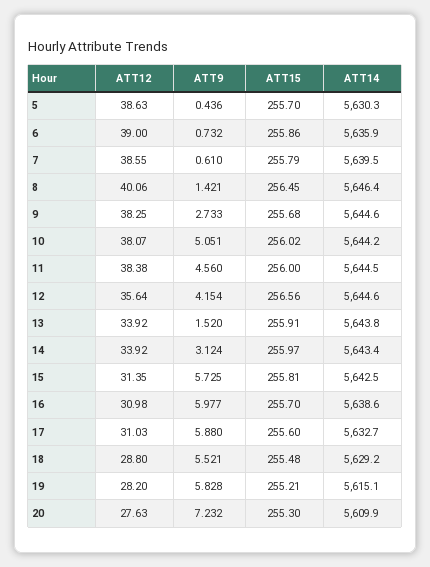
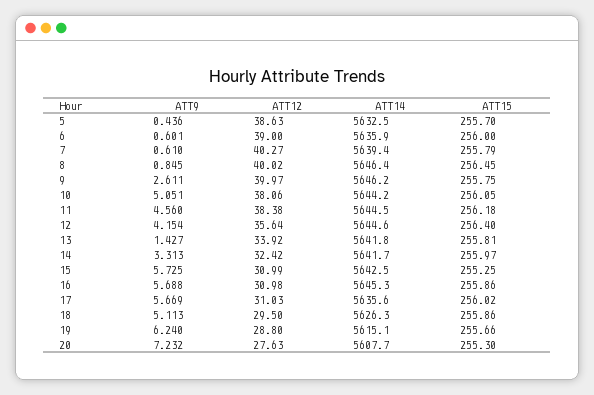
  {
    "ATT12": {
      "5": 38.63,
      "6": 39,
-     "7": 38.55,
+     "7": 40.27,
-     "8": 40.06,
+     "8": 40.02,
-     "9": 38.25,
+     "9": 39.97,
-     "10": 38.07,
+     "10": 38.06,
      "11": 38.38,
      "12": 35.64,
      "13": 33.92,
-     "14": 33.92,
+     "14": 32.42,
-     "15": 31.35,
+     "15": 30.99,
      "16": 30.98,
      "17": 31.03,
-     "18": 28.8,
+     "18": 29.5,
-     "19": 28.2,
+     "19": 28.8,
      "20": 27.63
    },
    "ATT9": {
      "5": 0.436,
-     "6": 0.732,
+     "6": 0.601,
      "7": 0.61,
-     "8": 1.421,
+     "8": 0.845,
-     "9": 2.733,
+     "9": 2.611,
      "10": 5.051,
      "11": 4.56,
      "12": 4.154,
-     "13": 1.52,
+     "13": 1.427,
-     "14": 3.124,
+     "14": 3.313,
      "15": 5.725,
-     "16": 5.977,
+     "16": 5.688,
-     "17": 5.88,
+     "17": 5.669,
-     "18": 5.521,
+     "18": 5.113,
-     "19": 5.828,
+     "19": 6.24,
      "20": 7.232
    },
    "ATT15": {
      "5": 255.7,
-     "6": 255.86,
+     "6": 256,
      "7": 255.79,
      "8": 256.45,
-     "9": 255.68,
+     "9": 255.75,
-     "10": 256.02,
+     "10": 256.05,
-     "11": 256,
+     "11": 256.18,
-     "12": 256.56,
+     "12": 256.4,
-     "13": 255.91,
+     "13": 255.81,
      "14": 255.97,
-     "15": 255.81,
+     "15": 255.25,
-     "16": 255.7,
+     "16": 255.86,
-     "17": 255.6,
+     "17": 256.02,
-     "18": 255.48,
+     "18": 255.86,
-     "19": 255.21,
+     "19": 255.66,
      "20": 255.3
    },
    "ATT14": {
-     "5": 5630.3,
+     "5": 5632.5,
      "6": 5635.9,
-     "7": 5639.5,
+     "7": 5639.4,
      "8": 5646.4,
-     "9": 5644.6,
+     "9": 5646.2,
      "10": 5644.2,
      "11": 5644.5,
      "12": 5644.6,
-     "13": 5643.8,
+     "13": 5641.8,
-     "14": 5643.4,
+     "14": 5641.7,
      "15": 5642.5,
-     "16": 5638.6,
+     "16": 5645.3,
-     "17": 5632.7,
+     "17": 5635.6,
-     "18": 5629.2,
+     "18": 5626.3,
      "19": 5615.1,
-     "20": 5609.9
+     "20": 5607.7
    }
  }

